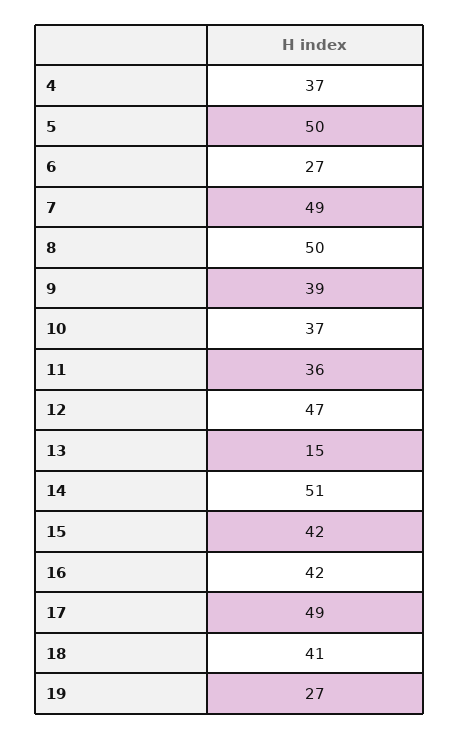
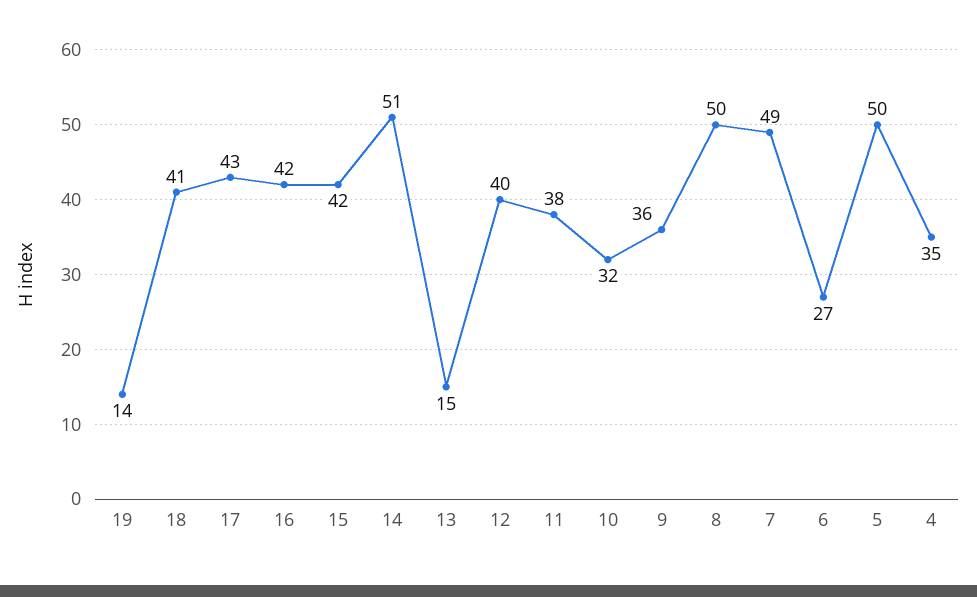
  {
-   "4": 37,
+   "4": 35,
    "5": 50,
    "6": 27,
    "7": 49,
    "8": 50,
-   "9": 39,
+   "9": 36,
-   "10": 37,
+   "10": 32,
-   "11": 36,
+   "11": 38,
-   "12": 47,
+   "12": 40,
    "13": 15,
    "14": 51,
    "15": 42,
    "16": 42,
-   "17": 49,
+   "17": 43,
    "18": 41,
-   "19": 27
+   "19": 14
  }

